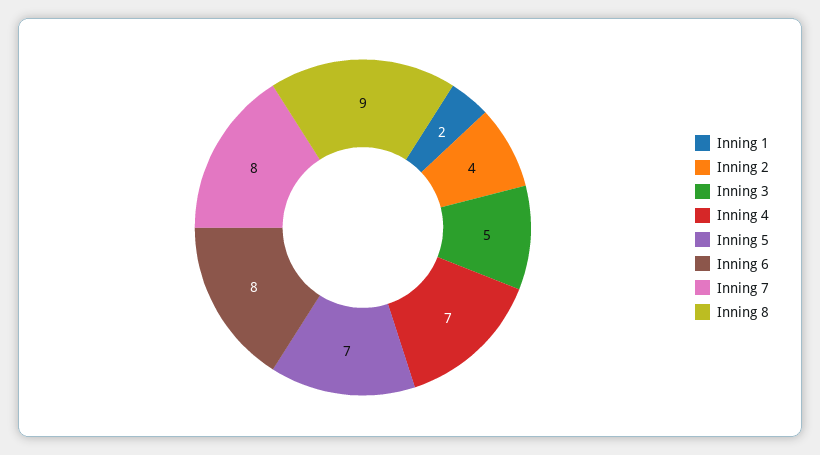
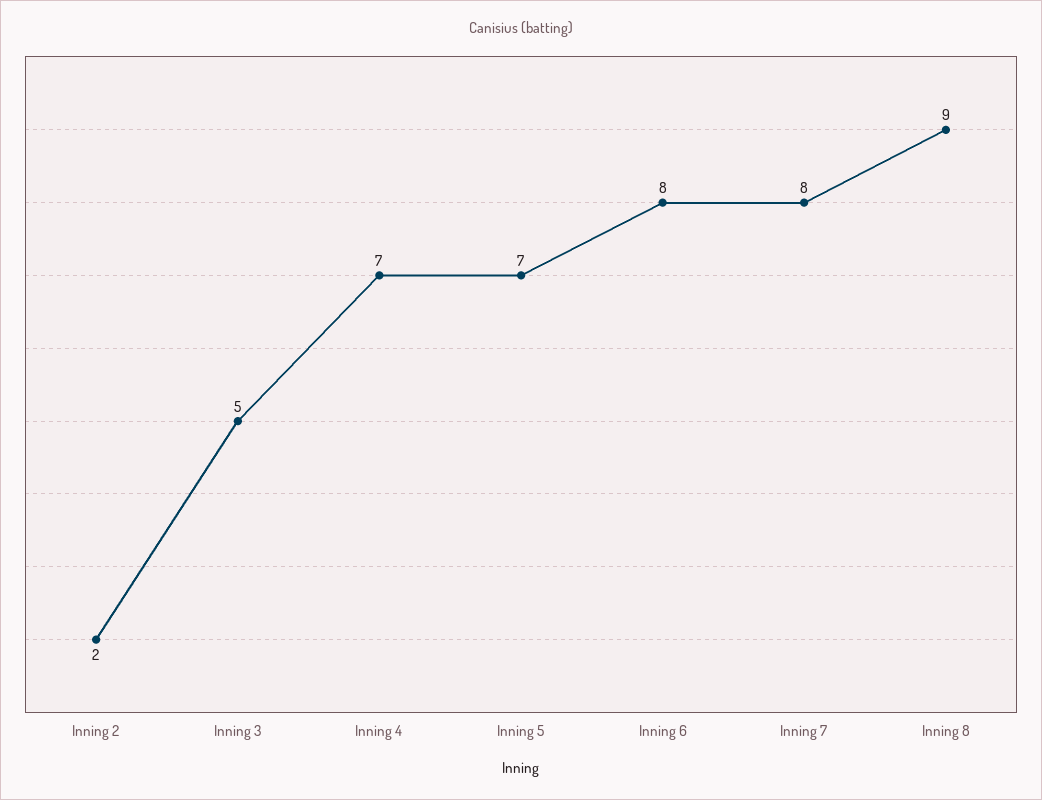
  {
-   "Inning 1": 2,
-   "Inning 2": 4,
+   "Inning 2": 2,
    "Inning 3": 5,
    "Inning 4": 7,
    "Inning 5": 7,
    "Inning 6": 8,
    "Inning 7": 8,
    "Inning 8": 9
  }

